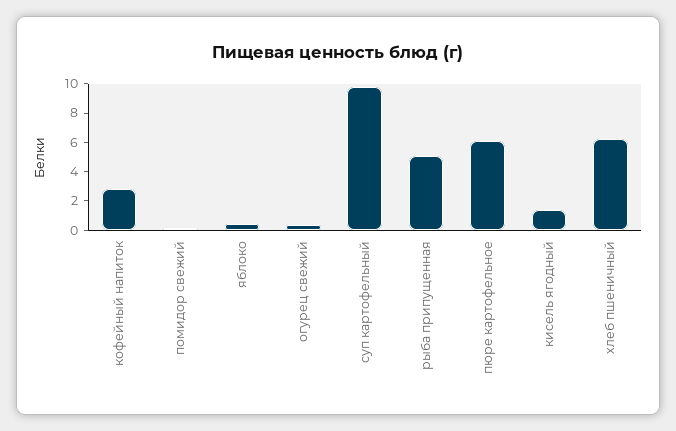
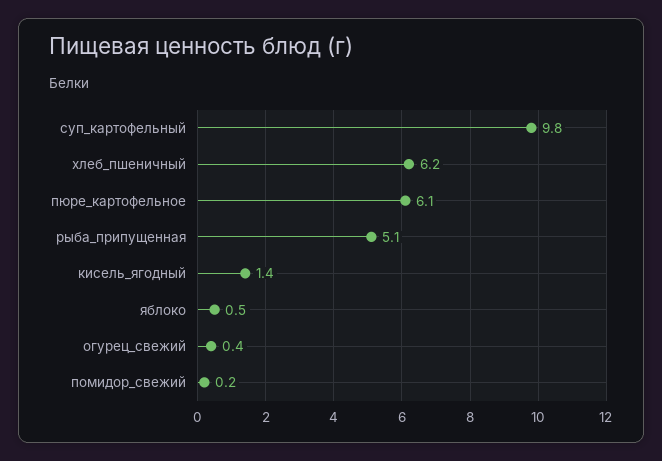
  {
-   "кофейный напиток": 3,
    "помидор свежий": 0.2,
    "яблоко": 0.5,
    "огурец свежий": 0.4,
    "суп картофельный": 9.8,
    "рыба припущенная": 5.1,
    "пюре картофельное": 6.1,
    "кисель ягодный": 1.4,
    "хлеб пшеничный": 6.2
  }

